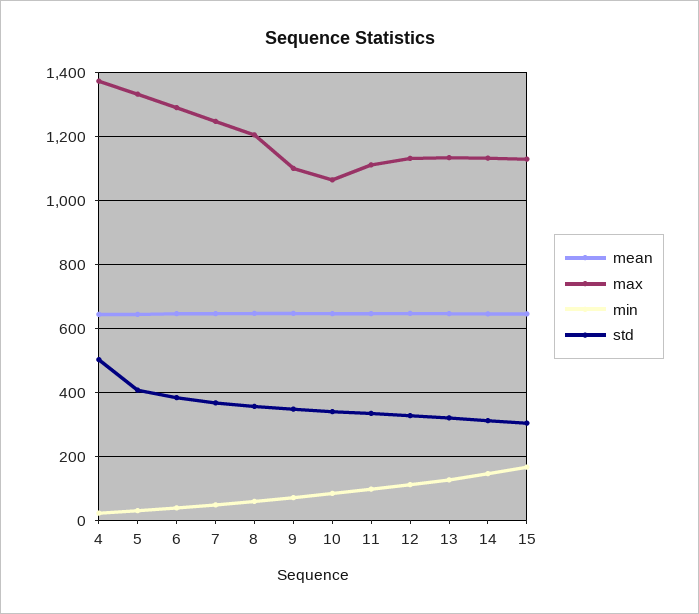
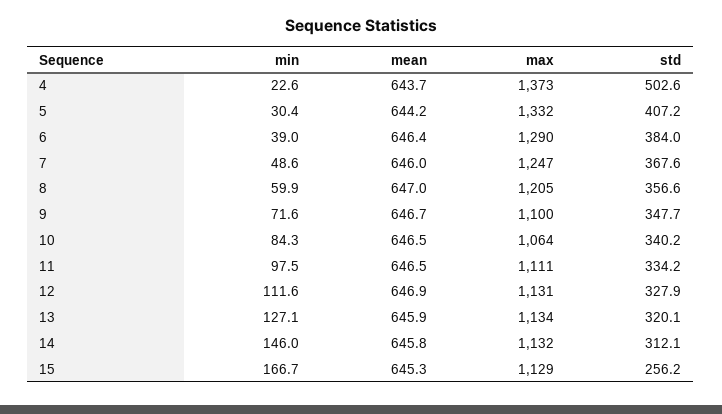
  {
    "mean": {
      "4": 643.7,
      "5": 644.2,
      "6": 646.4,
      "7": 646,
      "8": 647,
      "9": 646.7,
      "10": 646.5,
      "11": 646.5,
      "12": 646.9,
      "13": 645.9,
      "14": 645.8,
      "15": 645.3
    },
    "max": {
      "4": 1373,
      "5": 1332,
      "6": 1290,
      "7": 1247,
      "8": 1205,
      "9": 1100,
      "10": 1064,
      "11": 1111,
      "12": 1131,
      "13": 1134,
      "14": 1132,
      "15": 1129
    },
    "min": {
      "4": 22.6,
      "5": 30.4,
      "6": 39,
      "7": 48.6,
      "8": 59.9,
      "9": 71.6,
      "10": 84.3,
      "11": 97.5,
      "12": 111.6,
      "13": 127.1,
      "14": 146,
      "15": 166.7
    },
    "std": {
      "4": 502.6,
      "5": 407.2,
      "6": 384,
      "7": 367.6,
      "8": 356.6,
      "9": 347.7,
      "10": 340.2,
      "11": 334.2,
      "12": 327.9,
      "13": 320.1,
      "14": 312.1,
-     "15": 300
+     "15": 256.2
    }
  }

